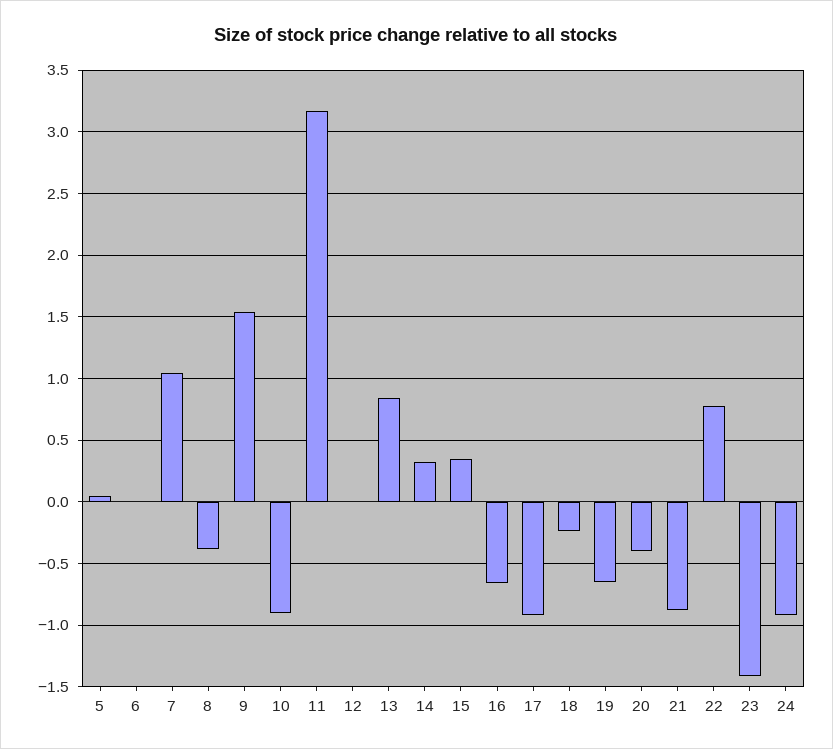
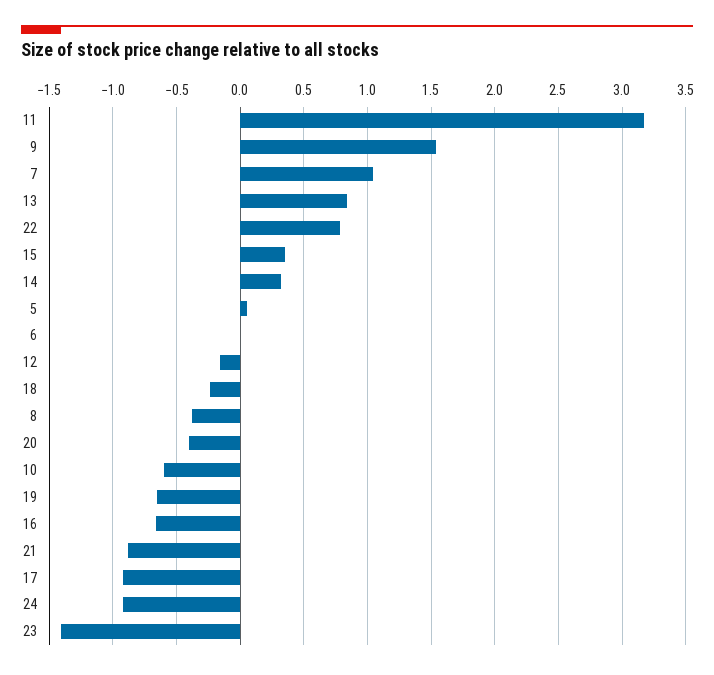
  {
    "5": 0.05,
    "6": 0,
    "7": 1.05,
    "8": -0.4,
    "9": 1.55,
-   "10": -0.9,
+   "10": -0.6,
    "11": 3.15,
-   "12": 0,
+   "12": -0.15,
    "13": 0.85,
    "14": 0.3,
    "15": 0.35,
    "16": -0.65,
    "17": -0.9,
    "18": -0.25,
    "19": -0.65,
    "20": -0.4,
    "21": -0.9,
    "22": 0.8,
    "23": -1.4,
    "24": -0.9
  }

